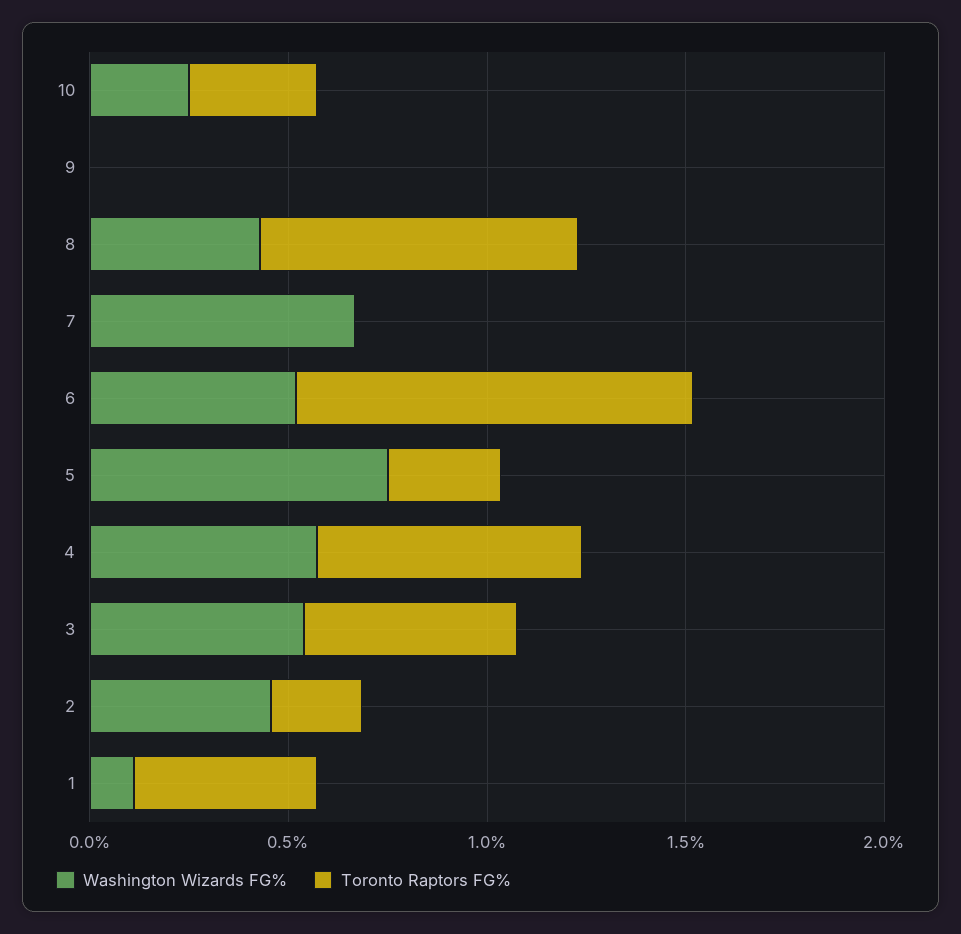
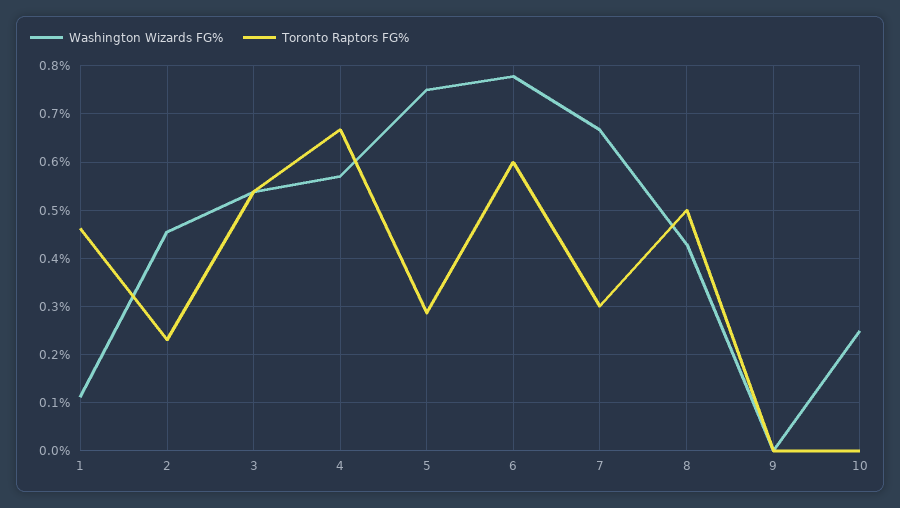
  {
    "Washington Wizards FG%": {
      "10": 0.26,
      "9": 0,
      "8": 0.42,
      "7": 0.66,
-     "6": 0.5,
+     "6": 0.78,
      "5": 0.76,
      "4": 0.58,
      "3": 0.54,
      "2": 0.46,
      "1": 0.12
    },
    "Toronto Raptors FG%": {
-     "10": 0.3,
+     "10": 0,
      "9": 0,
-     "8": 0.8,
+     "8": 0.5,
-     "7": 0,
+     "7": 0.3,
-     "6": 1,
+     "6": 0.6,
      "5": 0.28,
      "4": 0.66,
      "3": 0.54,
      "2": 0.24,
      "1": 0.46
    }
  }

